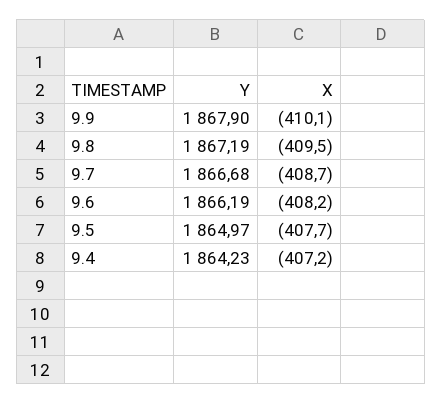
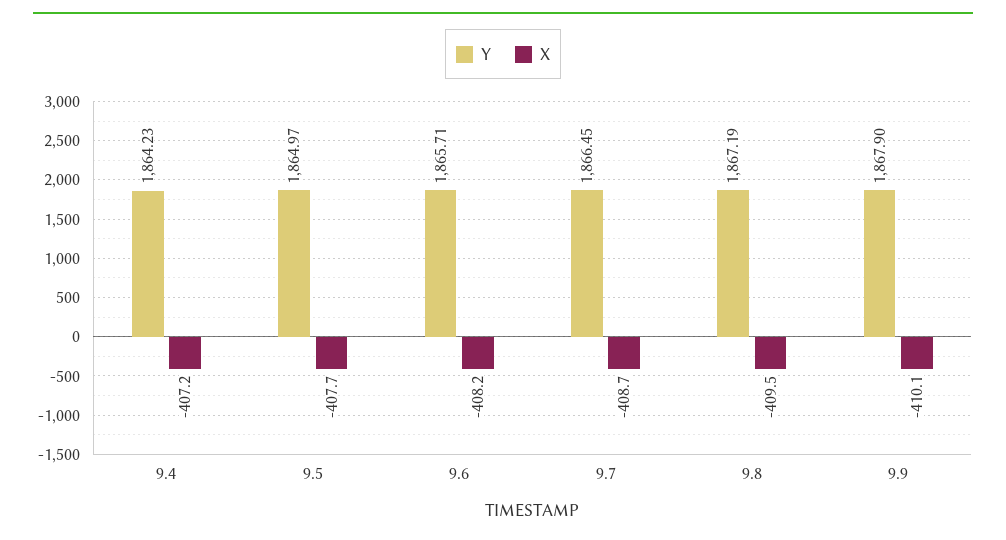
  {
    "Y": {
      "9.9": 1867.9,
      "9.8": 1867.19,
-     "9.7": 1866.68,
+     "9.7": 1866.45,
-     "9.6": 1866.19,
+     "9.6": 1865.71,
      "9.5": 1864.97,
      "9.4": 1864.23
    },
    "X": {
      "9.9": -410.1,
      "9.8": -409.5,
      "9.7": -408.7,
      "9.6": -408.2,
      "9.5": -407.7,
      "9.4": -407.2
    }
  }

